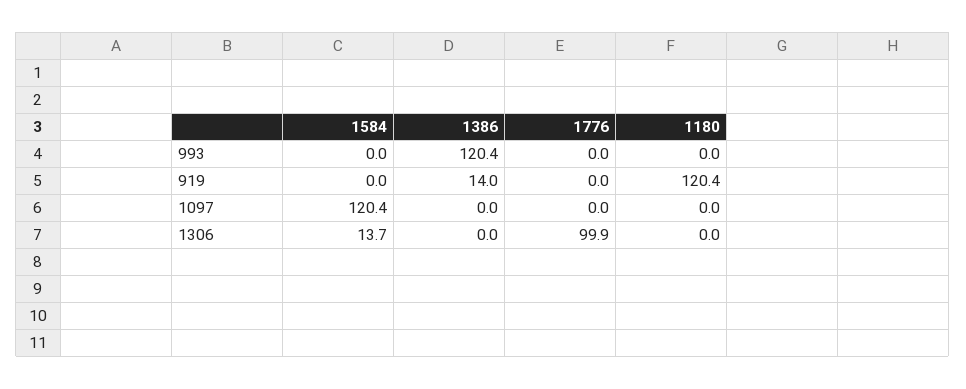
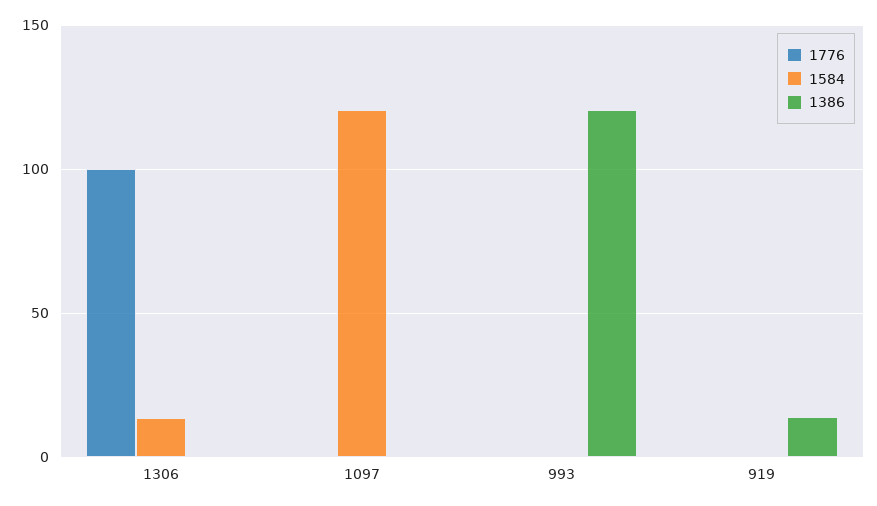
  {
    "1584": {
      "993": 0,
      "919": 0,
      "1097": 120.4,
      "1306": 13.7
    },
    "1386": {
      "993": 120.4,
      "919": 14,
      "1097": 0,
      "1306": 0
    },
    "1776": {
      "993": 0,
      "919": 0,
      "1097": 0,
      "1306": 99.9
-   },
+   }
-   "1180": {
-     "993": 0,
-     "919": 120.4,
-     "1097": 0,
-     "1306": 0
-   }
  }

